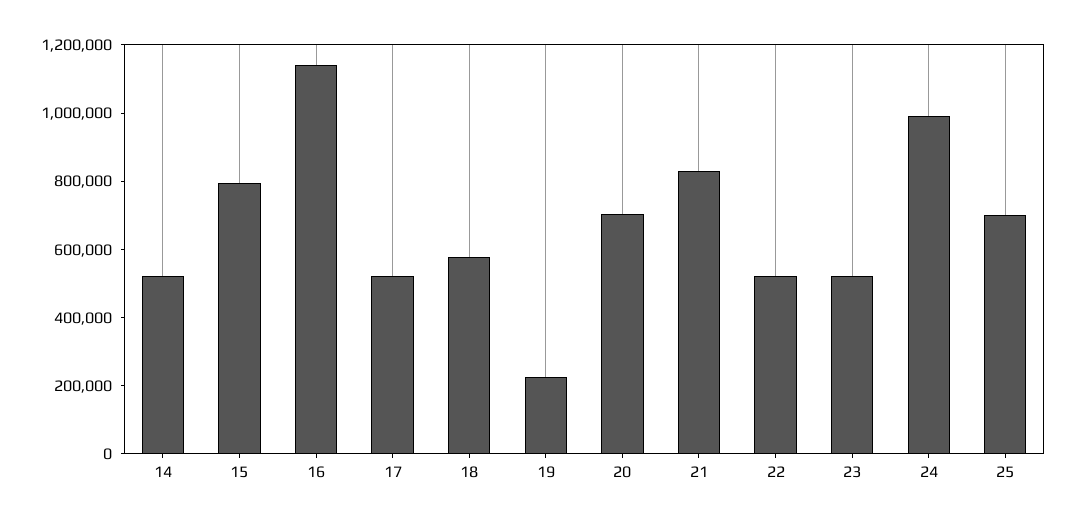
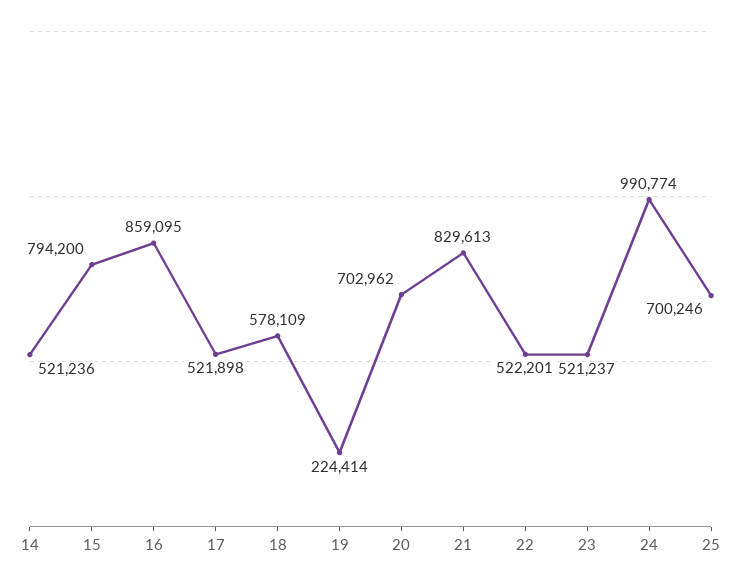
  {
    "14": 521236,
    "15": 794200,
-   "16": 1150000,
+   "16": 859095,
    "17": 521898,
    "18": 578109,
    "19": 224414,
    "20": 702962,
    "21": 829613,
    "22": 522201,
    "23": 521237,
    "24": 990774,
    "25": 700246
  }

